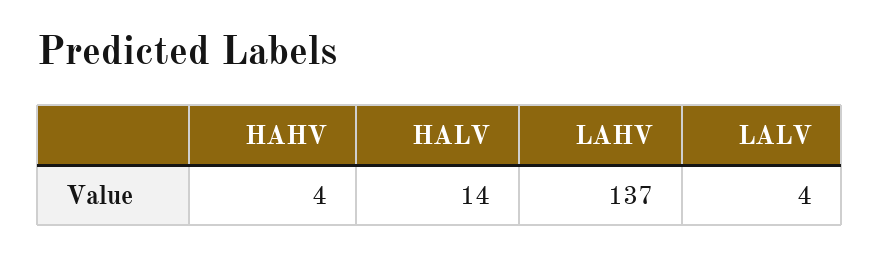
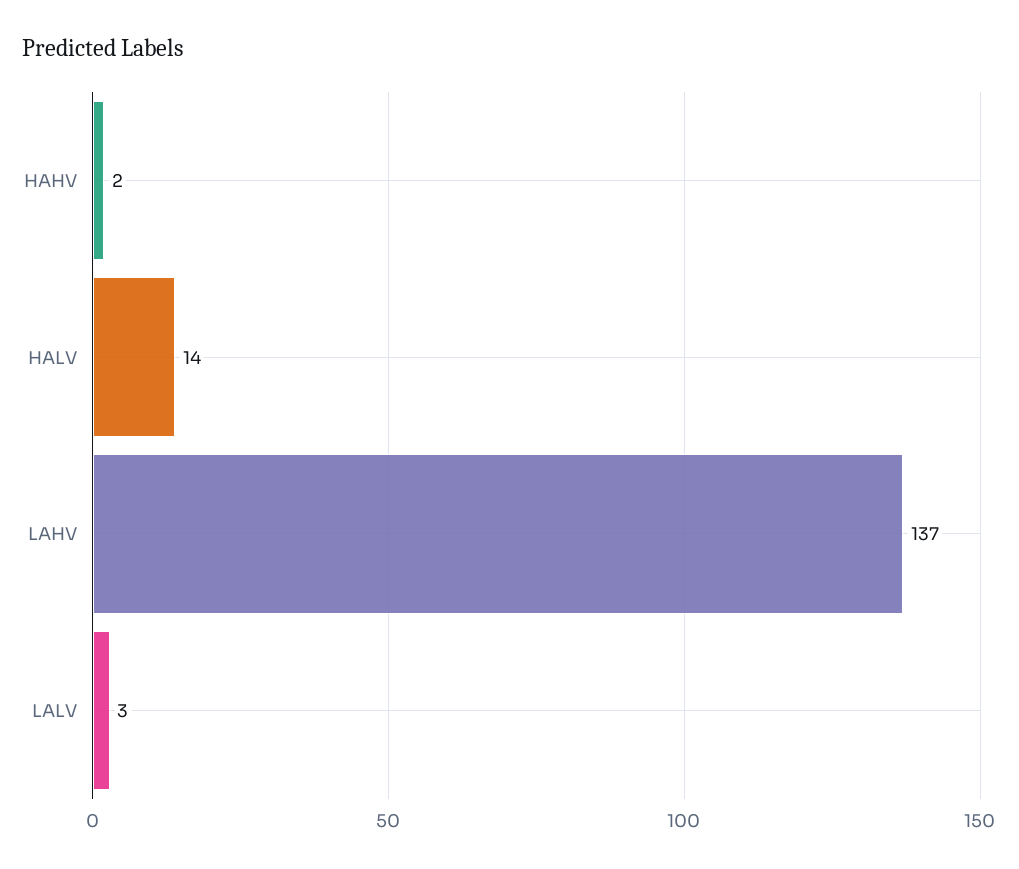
  {
-   "HAHV": 4,
+   "HAHV": 2,
    "HALV": 14,
    "LAHV": 137,
-   "LALV": 4
+   "LALV": 3
  }

